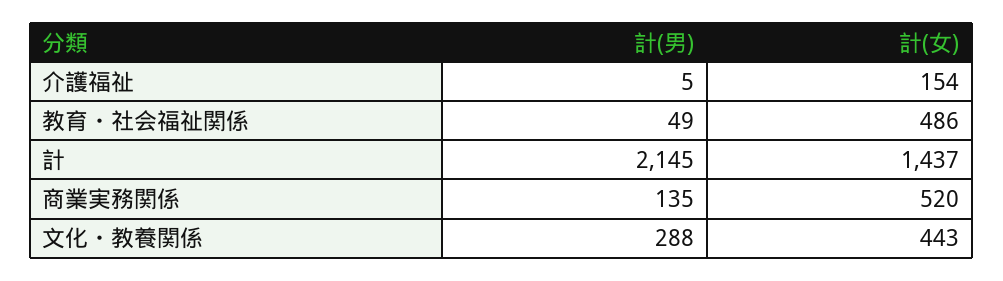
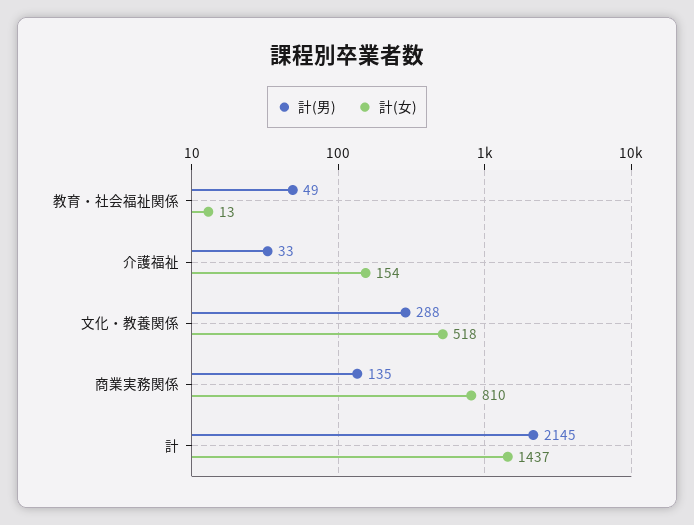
  {
    "計(男)": {
-     "介護福祉": 5,
+     "介護福祉": 33,
      "教育・社会福祉関係": 49,
      "計": 2145,
      "商業実務関係": 135,
      "文化・教養関係": 288
    },
    "計(女)": {
      "介護福祉": 154,
-     "教育・社会福祉関係": 486,
+     "教育・社会福祉関係": 13,
      "計": 1437,
-     "商業実務関係": 520,
+     "商業実務関係": 810,
-     "文化・教養関係": 443
+     "文化・教養関係": 518
    }
  }

